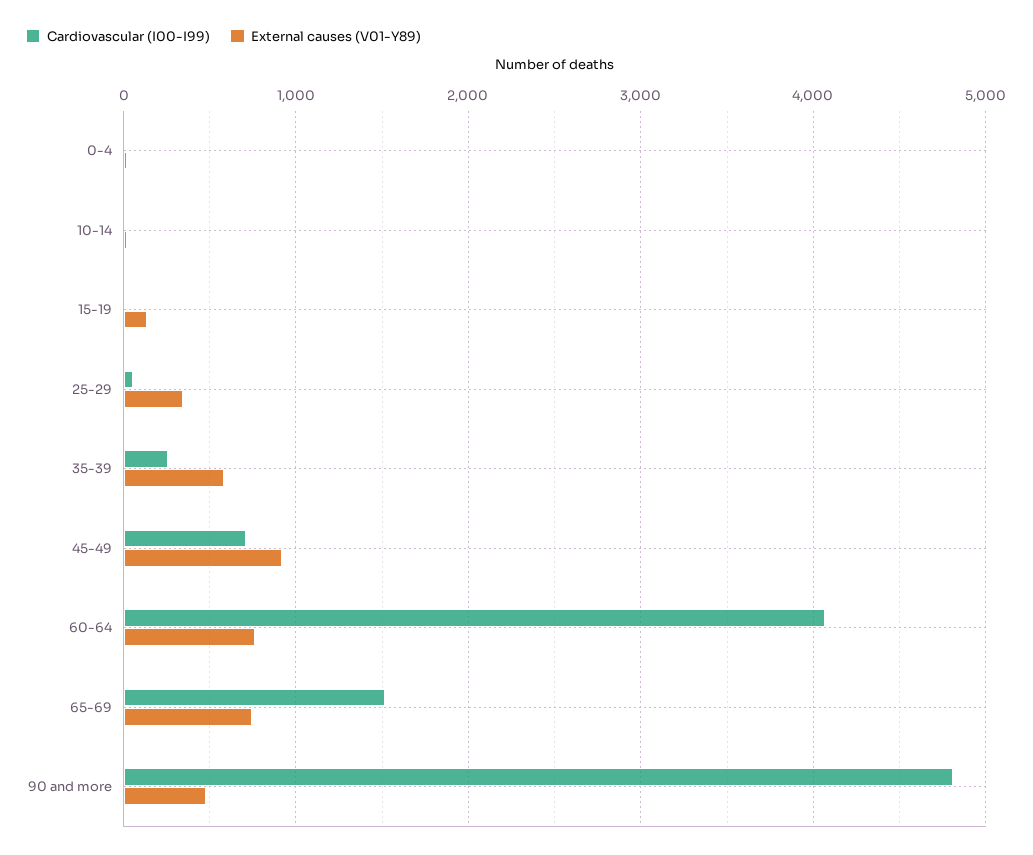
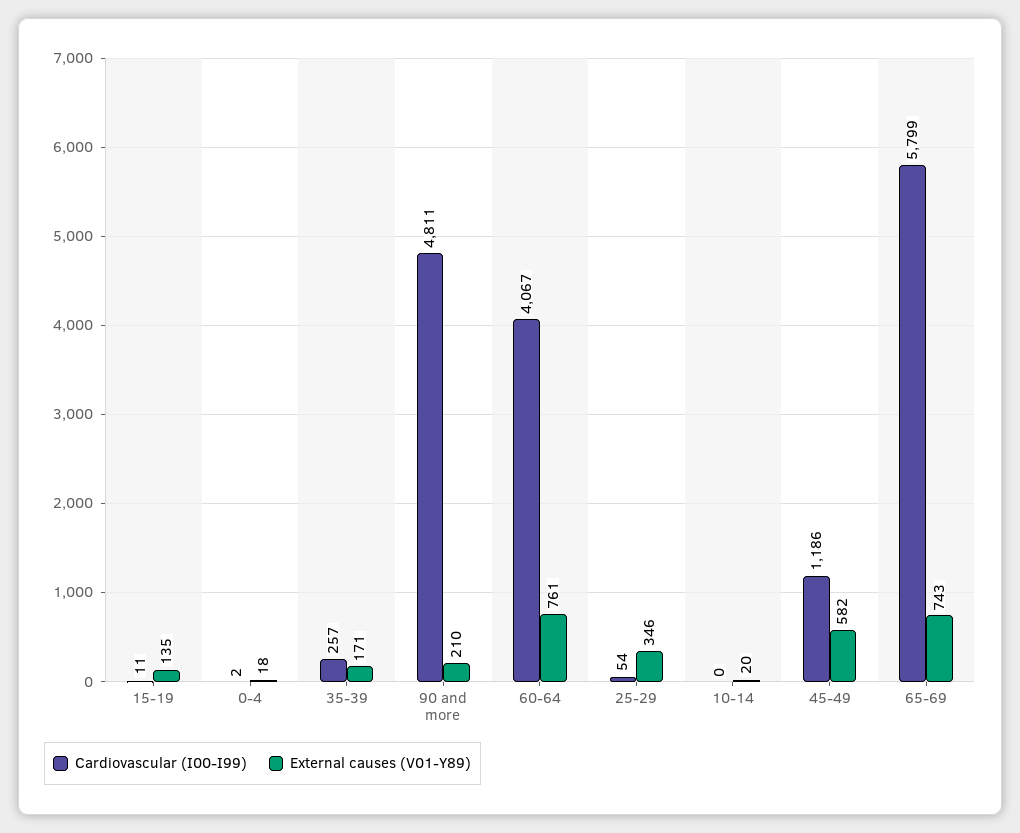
  {
    "Cardiovascular (I00-I99)": {
      "0-4": 2,
      "10-14": 0,
      "15-19": 11,
      "25-29": 54,
      "35-39": 257,
-     "45-49": 700,
+     "45-49": 1186,
      "60-64": 4067,
-     "65-69": 1500,
+     "65-69": 5799,
      "90 and more": 4811
    },
    "External causes (V01-Y89)": {
      "0-4": 18,
      "10-14": 20,
      "15-19": 135,
      "25-29": 346,
-     "35-39": 600,
+     "35-39": 171,
-     "45-49": 900,
+     "45-49": 582,
      "60-64": 761,
      "65-69": 743,
-     "90 and more": 500
+     "90 and more": 210
    }
  }

